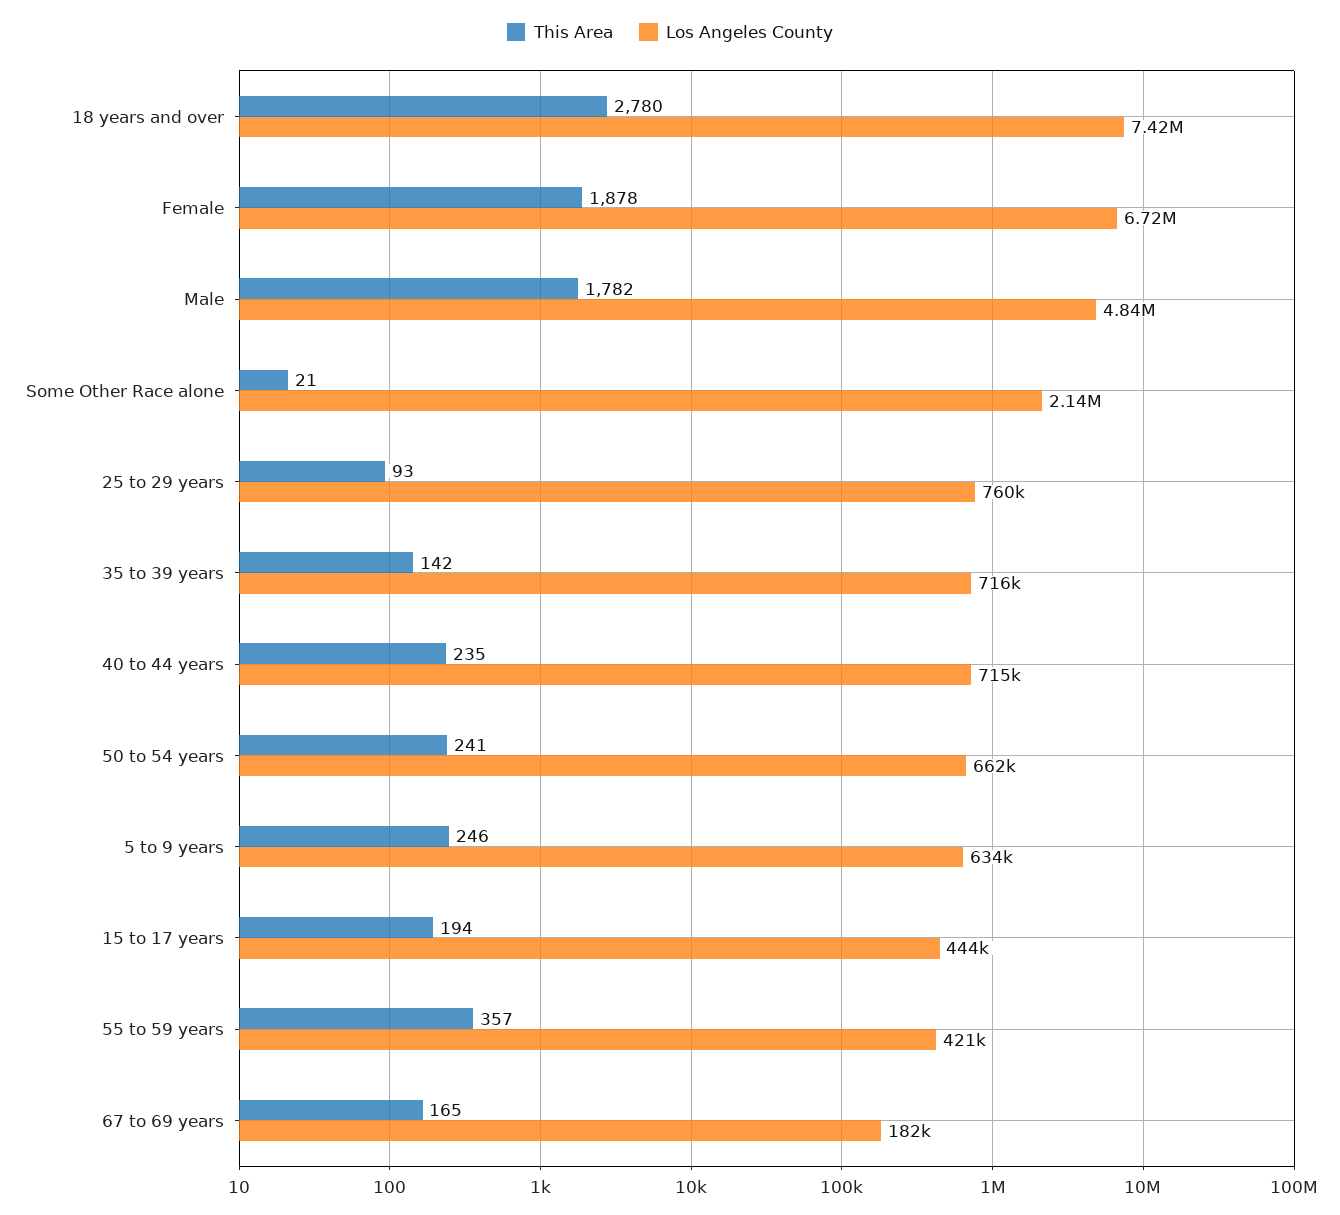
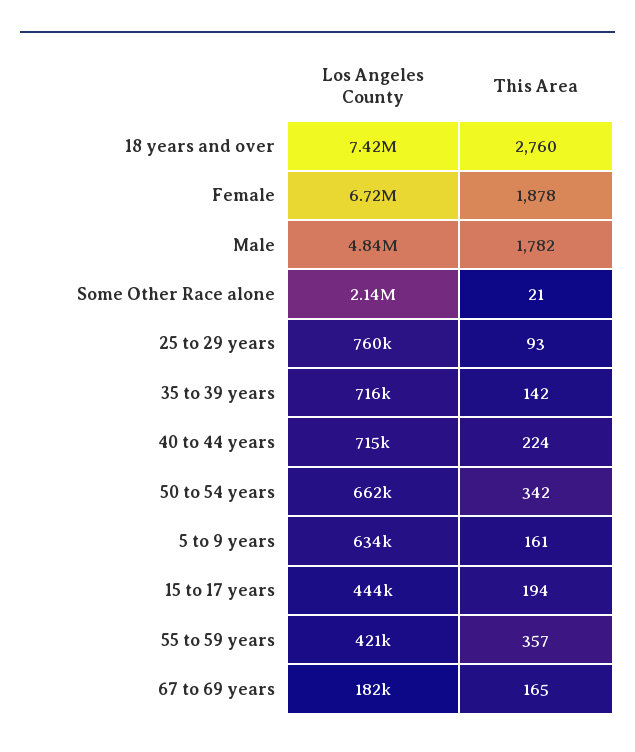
  {
    "This Area": {
-     "18 years and over": 2780,
+     "18 years and over": 2760,
      "Female": 1878,
      "Male": 1782,
      "Some Other Race alone": 21,
      "25 to 29 years": 93,
      "35 to 39 years": 142,
-     "40 to 44 years": 235,
+     "40 to 44 years": 224,
-     "50 to 54 years": 241,
+     "50 to 54 years": 342,
-     "5 to 9 years": 246,
+     "5 to 9 years": 161,
      "15 to 17 years": 194,
      "55 to 59 years": 357,
      "67 to 69 years": 165
    },
    "Los Angeles County": {
      "18 years and over": 7420000,
      "Female": 6720000,
      "Male": 4840000,
      "Some Other Race alone": 2140000,
      "25 to 29 years": 760000,
      "35 to 39 years": 716000,
      "40 to 44 years": 715000,
      "50 to 54 years": 662000,
      "5 to 9 years": 634000,
      "15 to 17 years": 444000,
      "55 to 59 years": 421000,
      "67 to 69 years": 182000
    }
  }

